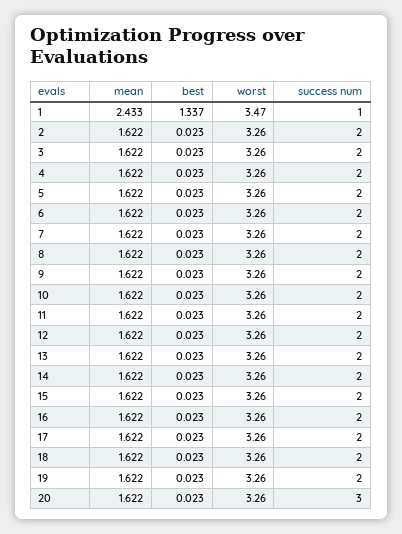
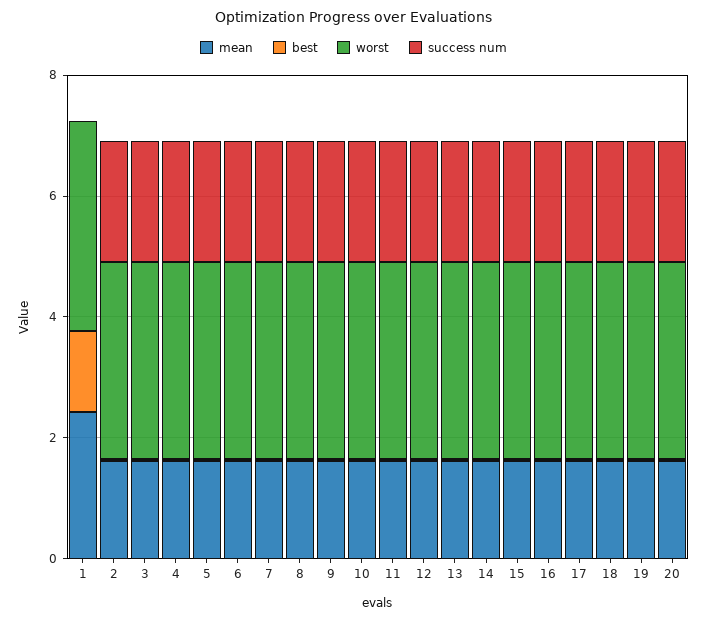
  {
    "mean": {
      "1": 2.433,
      "2": 1.622,
      "3": 1.622,
      "4": 1.622,
      "5": 1.622,
      "6": 1.622,
      "7": 1.622,
      "8": 1.622,
      "9": 1.622,
      "10": 1.622,
      "11": 1.622,
      "12": 1.622,
      "13": 1.622,
      "14": 1.622,
      "15": 1.622,
      "16": 1.622,
      "17": 1.622,
      "18": 1.622,
      "19": 1.622,
      "20": 1.622
    },
    "best": {
      "1": 1.337,
      "2": 0.023,
      "3": 0.023,
      "4": 0.023,
      "5": 0.023,
      "6": 0.023,
      "7": 0.023,
      "8": 0.023,
      "9": 0.023,
      "10": 0.023,
      "11": 0.023,
      "12": 0.023,
      "13": 0.023,
      "14": 0.023,
      "15": 0.023,
      "16": 0.023,
      "17": 0.023,
      "18": 0.023,
      "19": 0.023,
      "20": 0.023
    },
    "worst": {
      "1": 3.47,
      "2": 3.26,
      "3": 3.26,
      "4": 3.26,
      "5": 3.26,
      "6": 3.26,
      "7": 3.26,
      "8": 3.26,
      "9": 3.26,
      "10": 3.26,
      "11": 3.26,
      "12": 3.26,
      "13": 3.26,
      "14": 3.26,
      "15": 3.26,
      "16": 3.26,
      "17": 3.26,
      "18": 3.26,
      "19": 3.26,
      "20": 3.26
    },
    "success num": {
-     "1": 1,
+     "1": 0,
      "2": 2,
      "3": 2,
      "4": 2,
      "5": 2,
      "6": 2,
      "7": 2,
      "8": 2,
      "9": 2,
      "10": 2,
      "11": 2,
      "12": 2,
      "13": 2,
      "14": 2,
      "15": 2,
      "16": 2,
      "17": 2,
      "18": 2,
      "19": 2,
-     "20": 3
+     "20": 2
    }
  }

